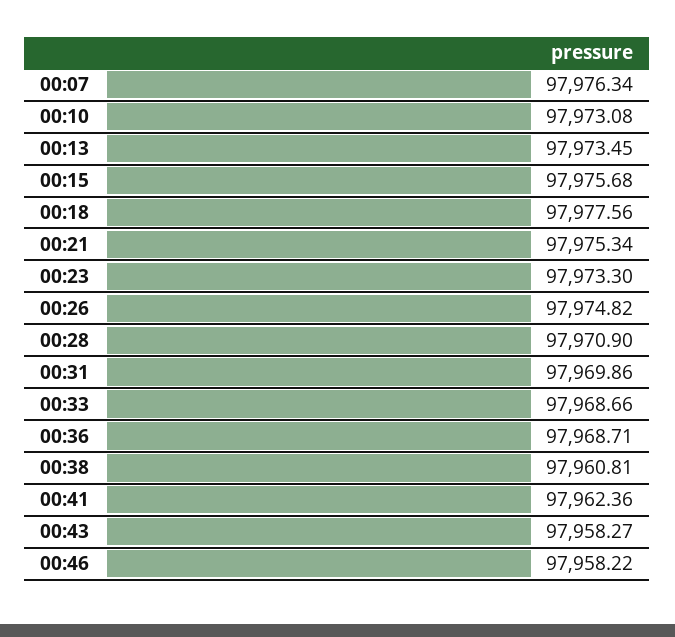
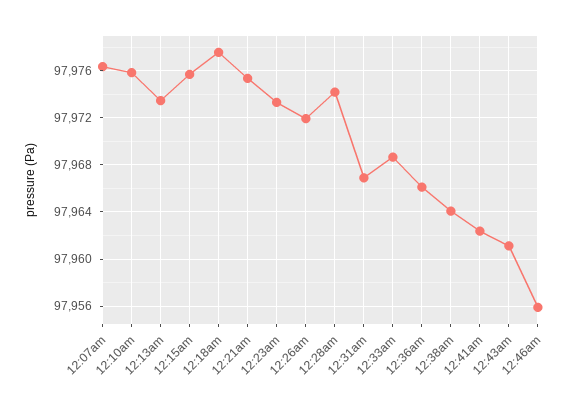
  {
    "00:07": 97976.34,
-   "00:10": 97973.08,
+   "00:10": 97976,
    "00:13": 97973.45,
    "00:15": 97975.68,
    "00:18": 97977.56,
    "00:21": 97975.34,
    "00:23": 97973.3,
-   "00:26": 97974.82,
+   "00:26": 97972,
-   "00:28": 97970.9,
+   "00:28": 97974,
-   "00:31": 97969.86,
+   "00:31": 97967,
    "00:33": 97968.66,
-   "00:36": 97968.71,
+   "00:36": 97966,
-   "00:38": 97960.81,
+   "00:38": 97964,
    "00:41": 97962.36,
-   "00:43": 97958.27,
+   "00:43": 97961,
-   "00:46": 97958.22
+   "00:46": 97956
  }

